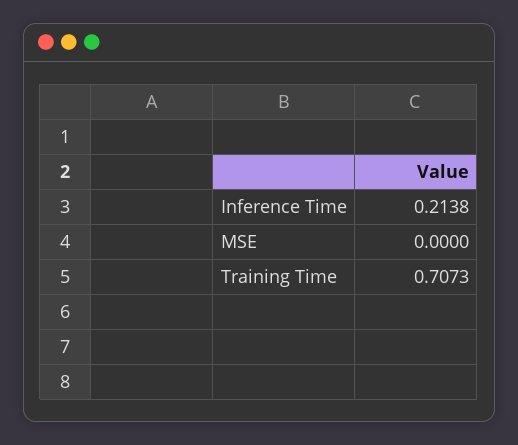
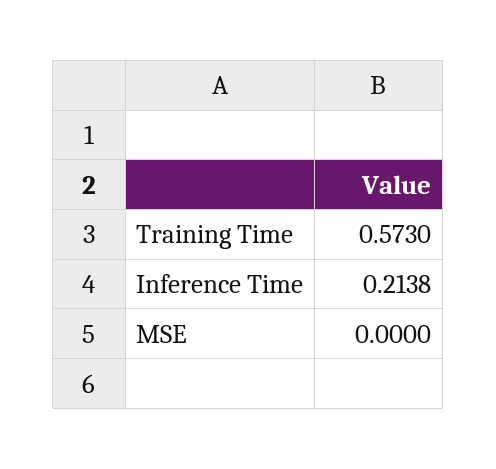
  {
    "Inference Time": 0.2138,
    "MSE": 0,
-   "Training Time": 0.7073
+   "Training Time": 0.573
  }

